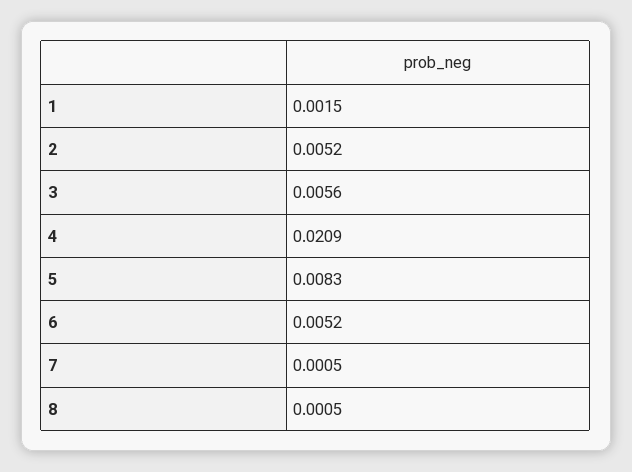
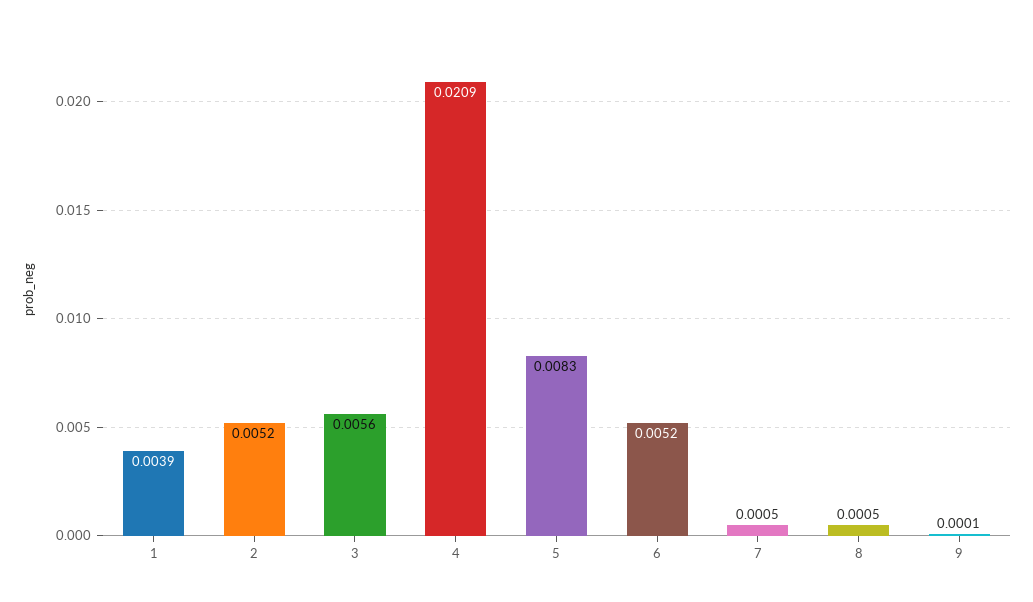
  {
-   "1": 0.0015,
+   "1": 0.0039,
    "2": 0.0052,
    "3": 0.0056,
    "4": 0.0209,
    "5": 0.0083,
    "6": 0.0052,
    "7": 0.0005,
-   "8": 0.0005
+   "8": 0.0005,
+   "9": 0.0001
  }

